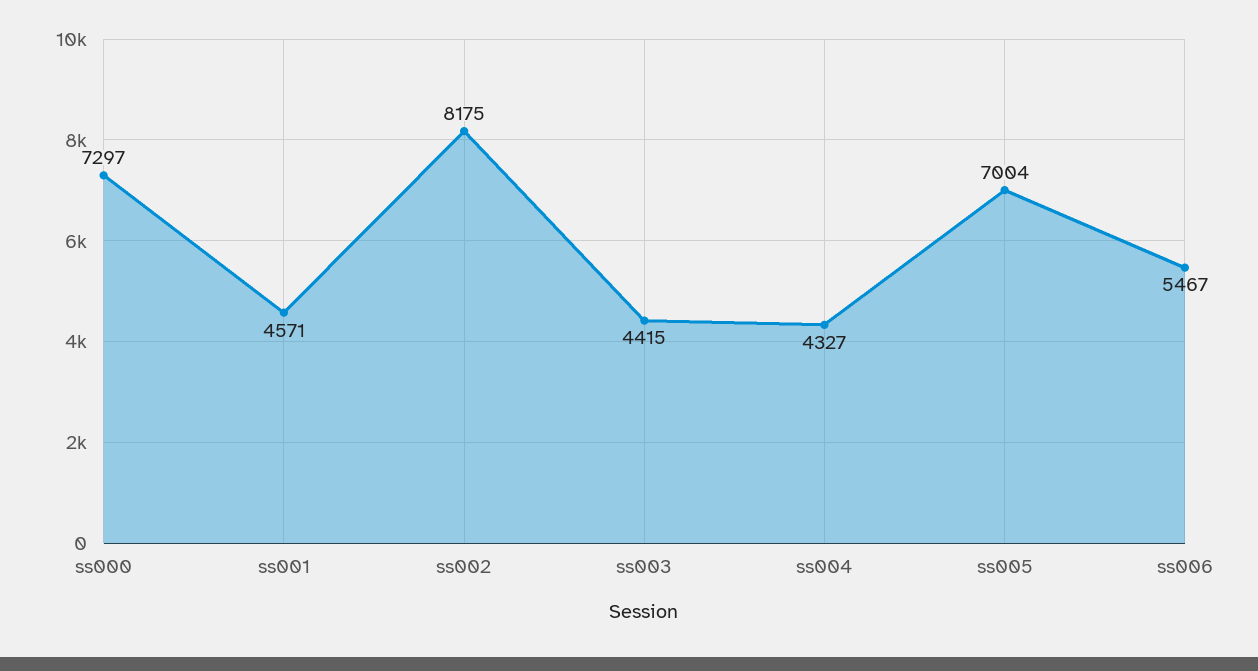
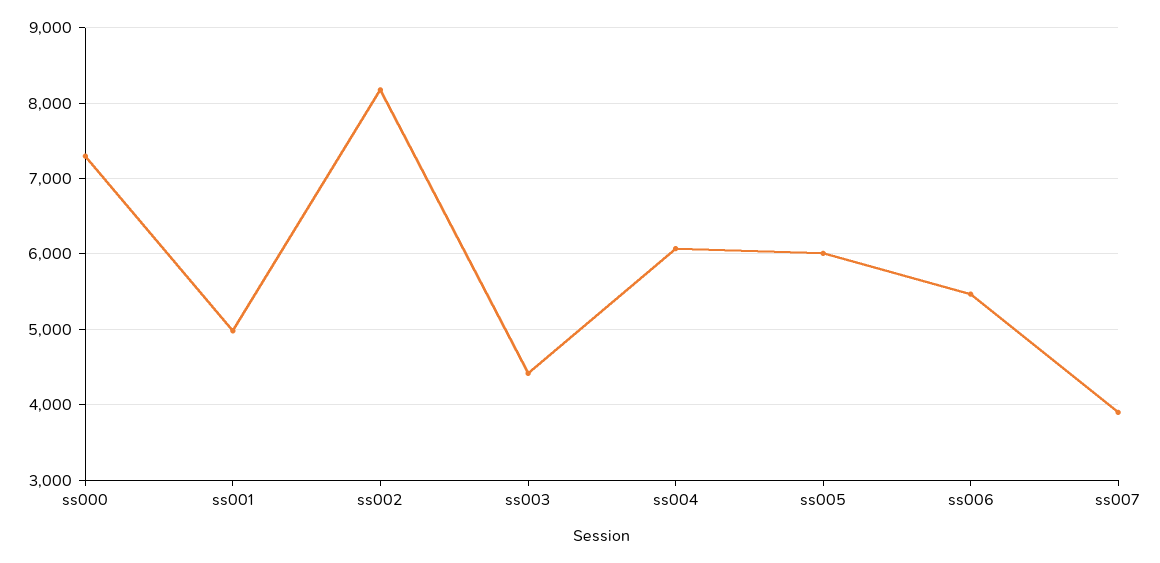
  {
    "ss000": 7297,
-   "ss001": 4571,
+   "ss001": 5000,
    "ss002": 8175,
    "ss003": 4415,
-   "ss004": 4327,
+   "ss004": 6100,
-   "ss005": 7004,
+   "ss005": 6000,
-   "ss006": 5467
+   "ss006": 5467,
+   "ss007": 3900
  }

